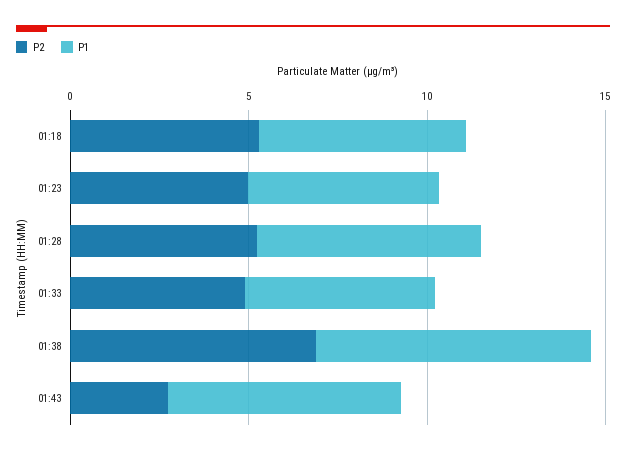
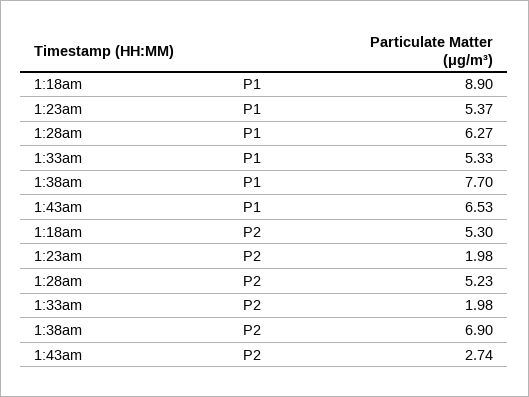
  {
    "P2": {
      "01:18": 5.3,
-     "01:23": 5,
+     "01:23": 1.98,
      "01:28": 5.23,
-     "01:33": 5,
+     "01:33": 1.98,
      "01:38": 6.9,
      "01:43": 2.74
    },
    "P1": {
-     "01:18": 6,
+     "01:18": 8.9,
      "01:23": 5.37,
      "01:28": 6.27,
      "01:33": 5.33,
      "01:38": 7.7,
      "01:43": 6.53
    }
  }

